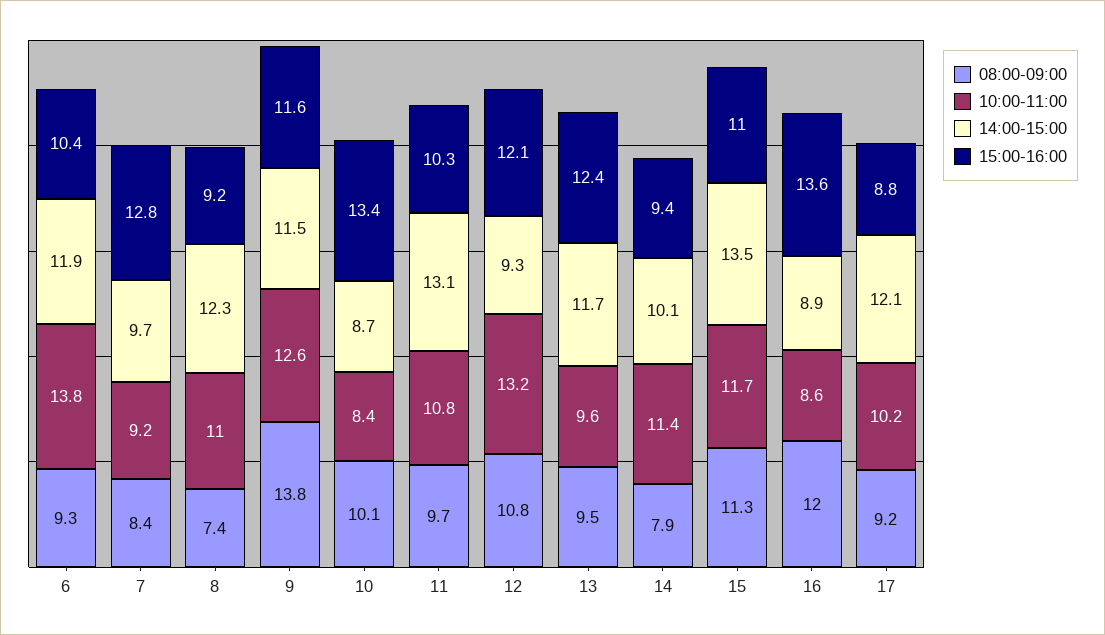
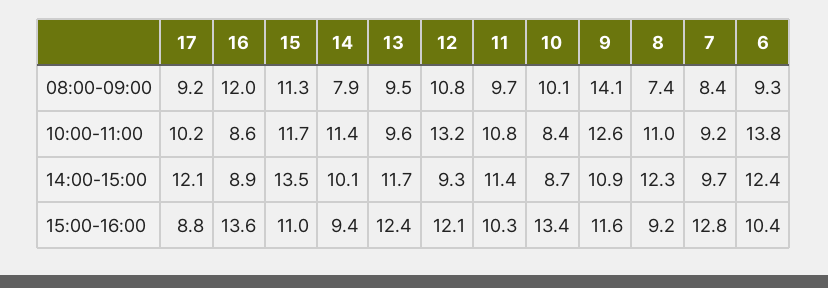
  {
    "08:00-09:00": {
      "6": 9.3,
      "7": 8.4,
      "8": 7.4,
-     "9": 13.8,
+     "9": 14.1,
      "10": 10.1,
      "11": 9.7,
      "12": 10.8,
      "13": 9.5,
      "14": 7.9,
      "15": 11.3,
      "16": 12,
      "17": 9.2
    },
    "10:00-11:00": {
      "6": 13.8,
      "7": 9.2,
      "8": 11,
      "9": 12.6,
      "10": 8.4,
      "11": 10.8,
      "12": 13.2,
      "13": 9.6,
      "14": 11.4,
      "15": 11.7,
      "16": 8.6,
      "17": 10.2
    },
    "14:00-15:00": {
-     "6": 11.9,
+     "6": 12.4,
      "7": 9.7,
      "8": 12.3,
-     "9": 11.5,
+     "9": 10.9,
      "10": 8.7,
-     "11": 13.1,
+     "11": 11.4,
      "12": 9.3,
      "13": 11.7,
      "14": 10.1,
      "15": 13.5,
      "16": 8.9,
      "17": 12.1
    },
    "15:00-16:00": {
      "6": 10.4,
      "7": 12.8,
      "8": 9.2,
      "9": 11.6,
      "10": 13.4,
      "11": 10.3,
      "12": 12.1,
      "13": 12.4,
      "14": 9.4,
      "15": 11,
      "16": 13.6,
      "17": 8.8
    }
  }

